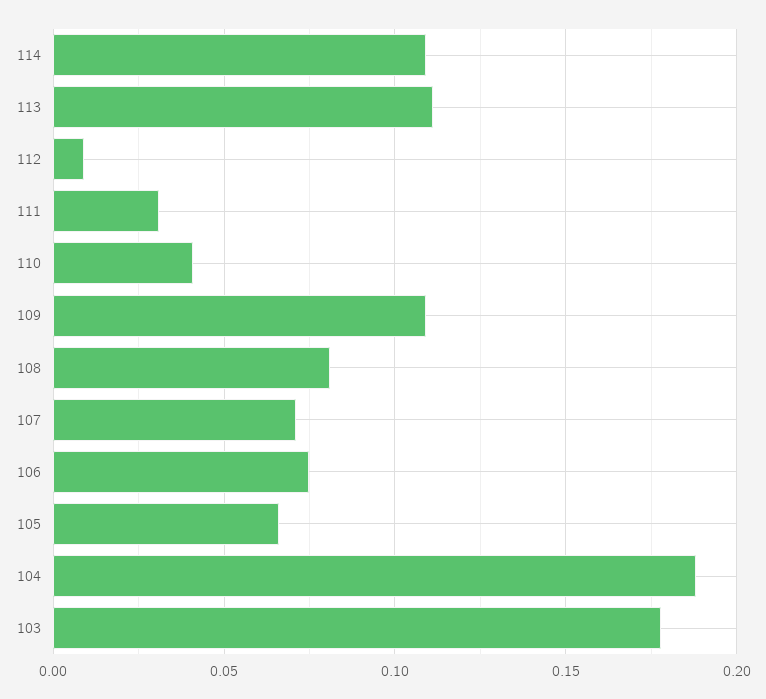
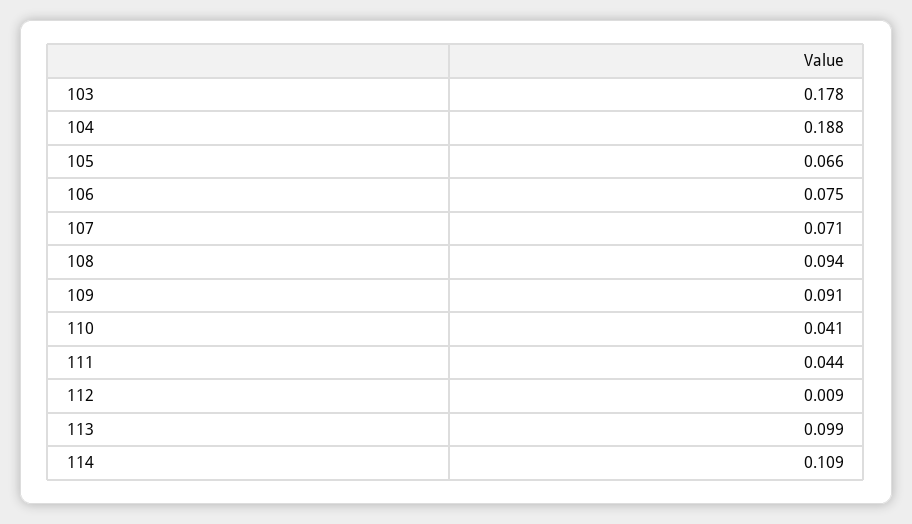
  {
    "114": 0.109,
-   "113": 0.11,
+   "113": 0.099,
    "112": 0.009,
-   "111": 0.03,
+   "111": 0.044,
    "110": 0.041,
-   "109": 0.11,
+   "109": 0.091,
-   "108": 0.08,
+   "108": 0.094,
    "107": 0.071,
    "106": 0.075,
    "105": 0.066,
    "104": 0.188,
    "103": 0.178
  }

